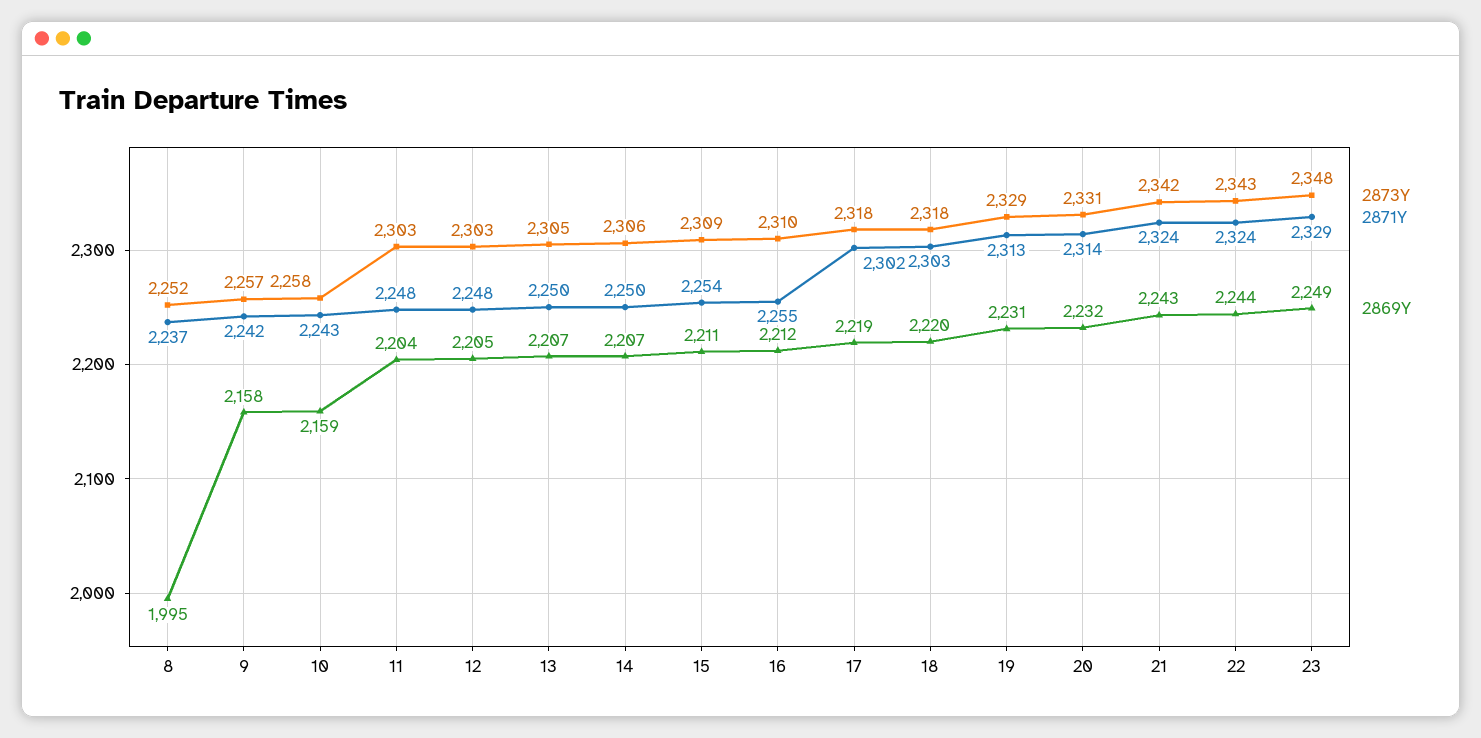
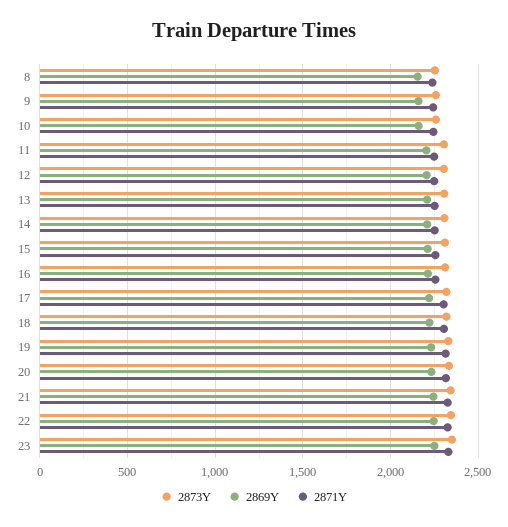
  {
    "2873Y": {
      "8": 2252,
      "9": 2257,
      "10": 2258,
      "11": 2303,
      "12": 2303,
      "13": 2305,
      "14": 2306,
      "15": 2309,
      "16": 2310,
      "17": 2318,
      "18": 2318,
      "19": 2329,
      "20": 2331,
      "21": 2342,
      "22": 2343,
      "23": 2348
    },
    "2871Y": {
      "8": 2237,
      "9": 2242,
      "10": 2243,
      "11": 2248,
      "12": 2248,
      "13": 2250,
      "14": 2250,
      "15": 2254,
      "16": 2255,
      "17": 2302,
      "18": 2303,
      "19": 2313,
      "20": 2314,
      "21": 2324,
      "22": 2324,
      "23": 2329
    },
    "2869Y": {
-     "8": 1995,
+     "8": 2150,
      "9": 2158,
      "10": 2159,
      "11": 2204,
      "12": 2205,
      "13": 2207,
      "14": 2207,
      "15": 2211,
      "16": 2212,
      "17": 2219,
      "18": 2220,
      "19": 2231,
      "20": 2232,
      "21": 2243,
      "22": 2244,
      "23": 2249
    }
  }

